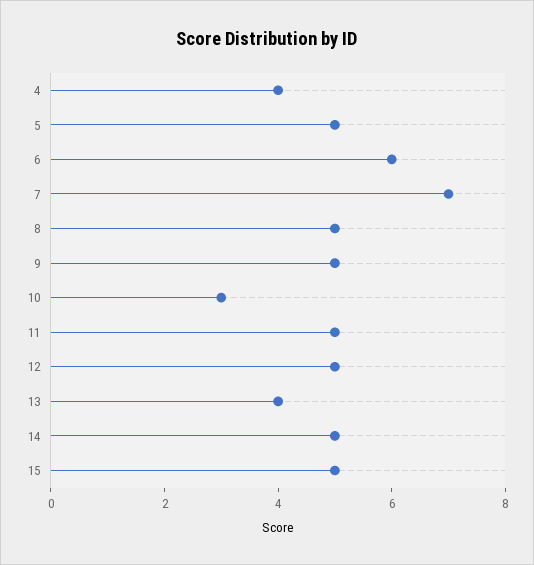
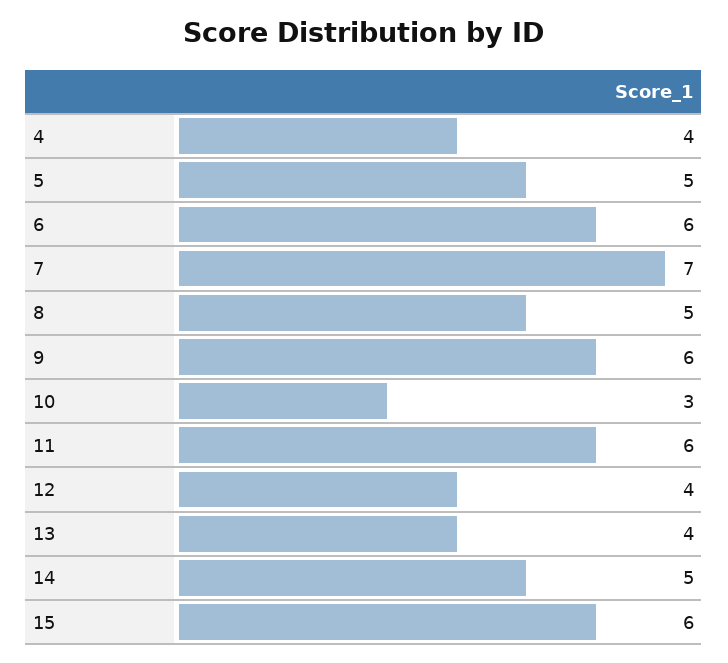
  {
    "4": 4,
    "5": 5,
    "6": 6,
    "7": 7,
    "8": 5,
-   "9": 5,
+   "9": 6,
    "10": 3,
-   "11": 5,
+   "11": 6,
-   "12": 5,
+   "12": 4,
    "13": 4,
    "14": 5,
-   "15": 5
+   "15": 6
  }

